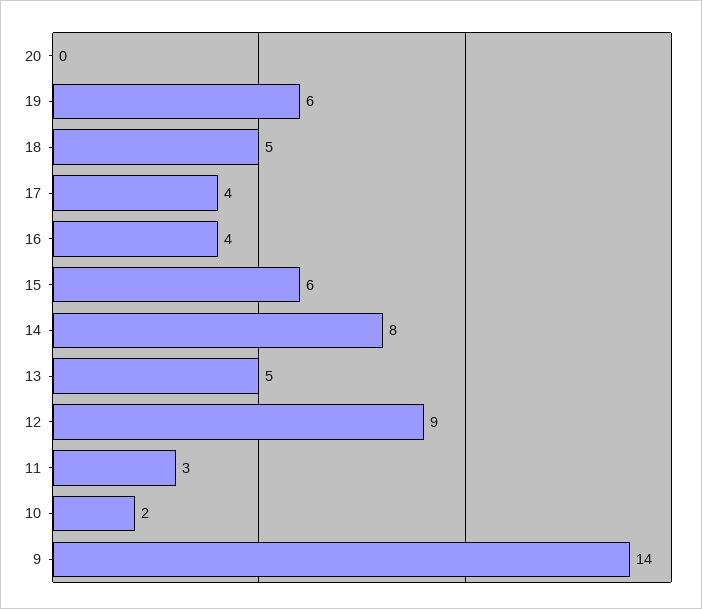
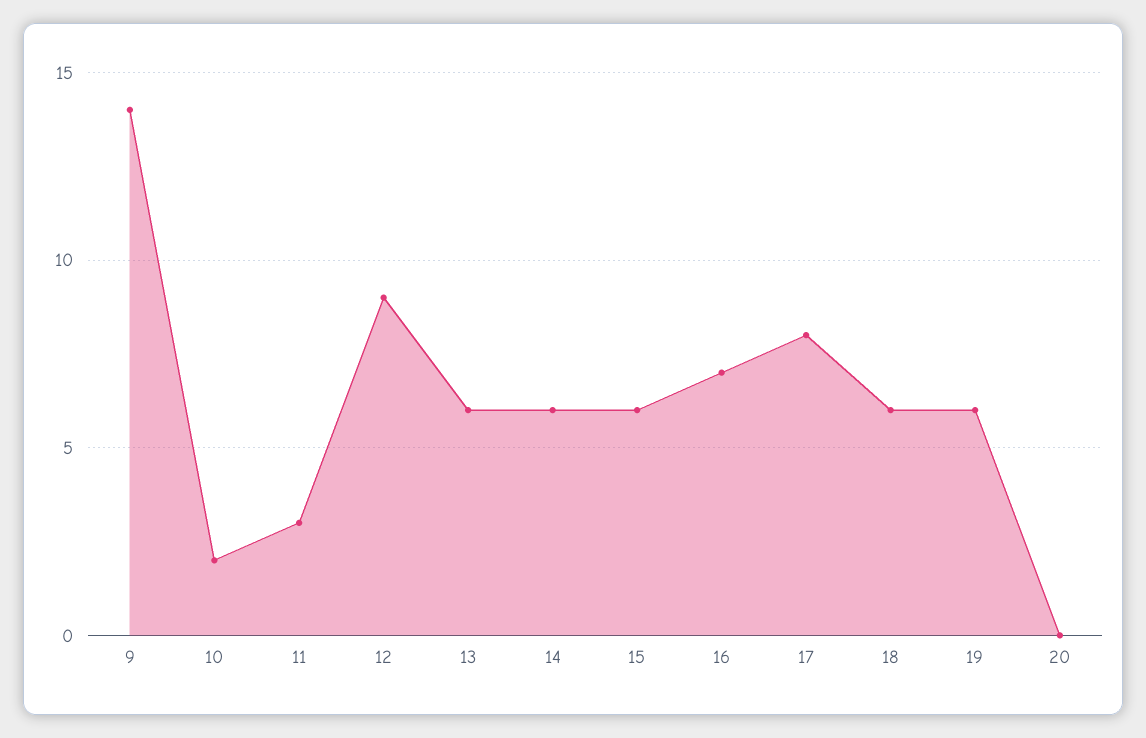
  {
    "20": 0,
    "19": 6,
-   "18": 5,
+   "18": 6,
-   "17": 4,
+   "17": 8,
-   "16": 4,
+   "16": 7,
    "15": 6,
-   "14": 8,
+   "14": 6,
-   "13": 5,
+   "13": 6,
    "12": 9,
    "11": 3,
    "10": 2,
    "9": 14
  }

